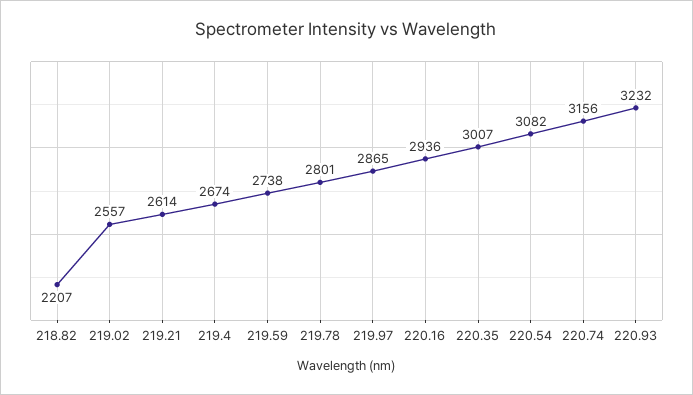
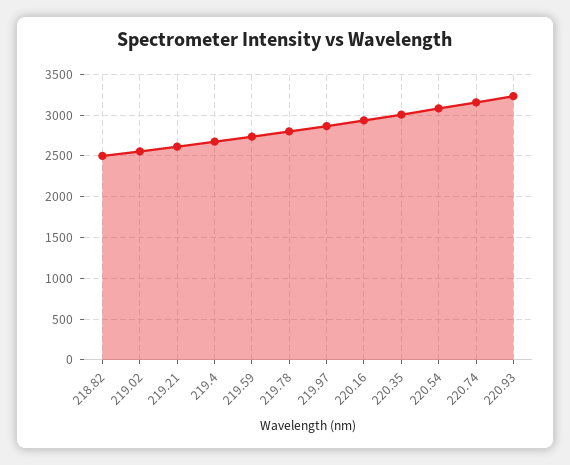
  {
-   "218.82": 2207,
+   "218.82": 2500,
    "219.02": 2557,
    "219.21": 2614,
    "219.4": 2674,
    "219.59": 2738,
    "219.78": 2801,
    "219.97": 2865,
    "220.16": 2936,
    "220.35": 3007,
    "220.54": 3082,
    "220.74": 3156,
    "220.93": 3232
  }

